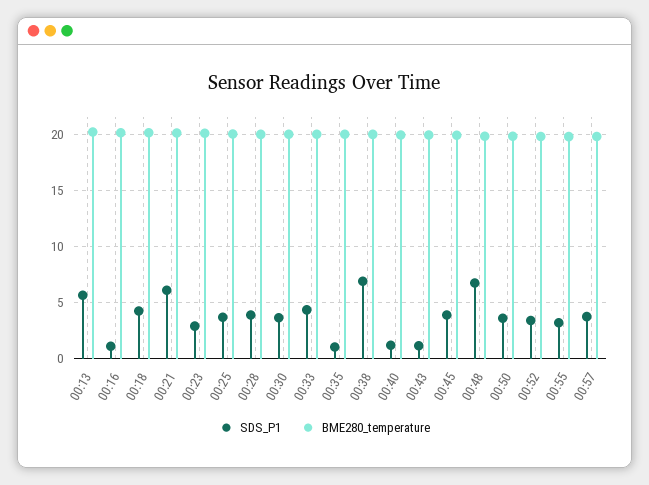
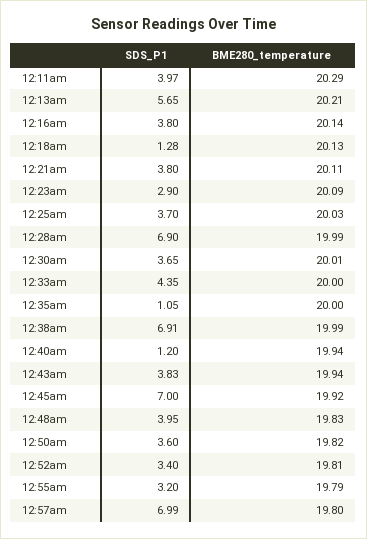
  {
    "SDS_P1": {
      "00:13": 5.65,
-     "00:16": 1,
+     "00:16": 3.8,
-     "00:18": 4,
+     "00:18": 1.28,
-     "00:21": 6,
+     "00:21": 3.8,
      "00:23": 2.9,
      "00:25": 3.7,
-     "00:28": 4,
+     "00:28": 6.9,
      "00:30": 3.65,
      "00:33": 4.35,
      "00:35": 1.05,
      "00:38": 6.91,
      "00:40": 1.2,
-     "00:43": 1,
+     "00:43": 3.83,
-     "00:45": 4,
+     "00:45": 7,
-     "00:48": 7,
+     "00:48": 3.95,
      "00:50": 3.6,
      "00:52": 3.4,
      "00:55": 3.2,
-     "00:57": 4
+     "00:57": 6.99,
+     "12:11am": 3.97
    },
    "BME280_temperature": {
      "00:13": 20.21,
      "00:16": 20.14,
      "00:18": 20.13,
      "00:21": 20.11,
      "00:23": 20.09,
      "00:25": 20.03,
      "00:28": 19.99,
      "00:30": 20.01,
      "00:33": 20,
      "00:35": 20,
      "00:38": 19.99,
      "00:40": 19.94,
      "00:43": 19.94,
      "00:45": 19.92,
      "00:48": 19.83,
      "00:50": 19.82,
      "00:52": 19.81,
      "00:55": 19.79,
-     "00:57": 19.8
+     "00:57": 19.8,
+     "12:11am": 20.29
    }
  }

